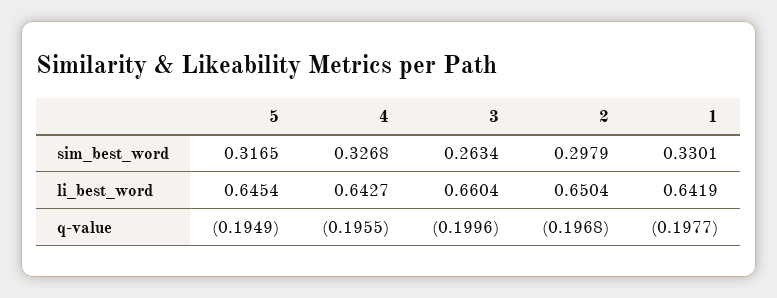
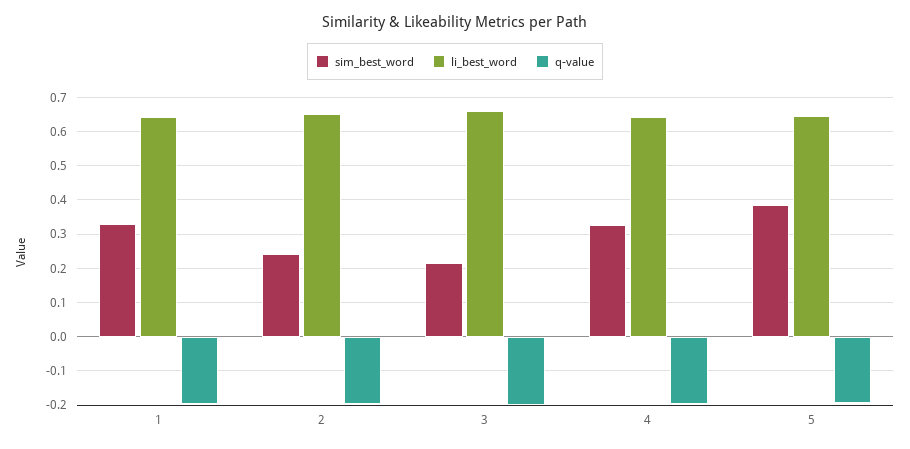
  {
    "sim_best_word": {
-     "5": 0.3165,
+     "5": 0.38,
      "4": 0.3268,
-     "3": 0.2634,
+     "3": 0.22,
-     "2": 0.2979,
+     "2": 0.24,
      "1": 0.3301
    },
    "li_best_word": {
      "5": 0.6454,
      "4": 0.6427,
      "3": 0.6604,
      "2": 0.6504,
      "1": 0.6419
    },
    "q-value": {
      "5": -0.1949,
      "4": -0.1955,
      "3": -0.1996,
      "2": -0.1968,
      "1": -0.1977
    }
  }

